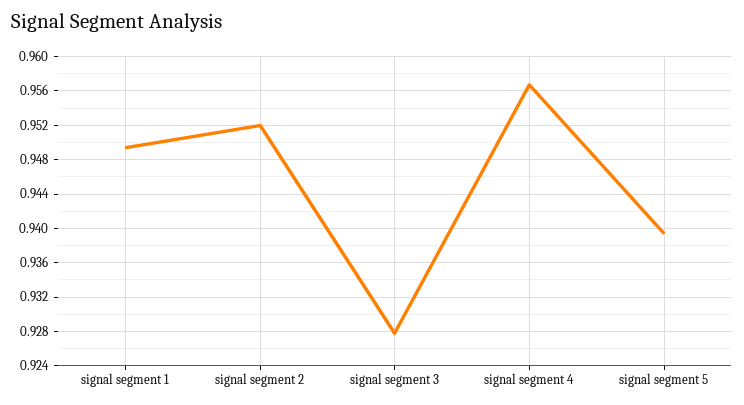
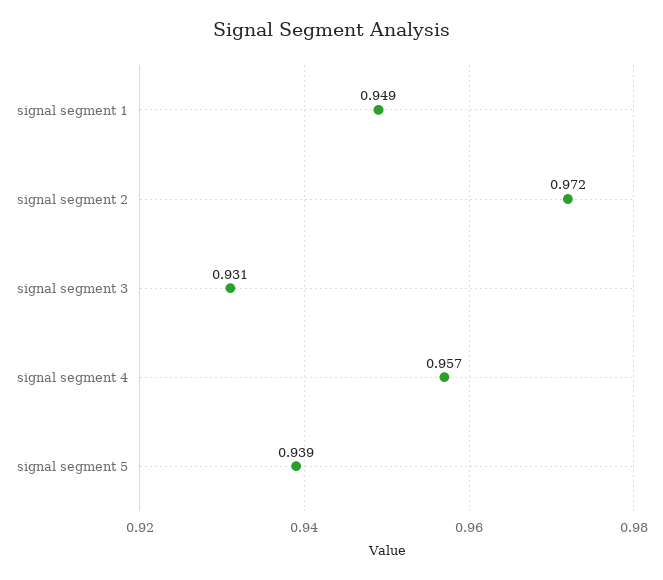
  {
    "signal segment 1": 0.949,
-   "signal segment 2": 0.952,
+   "signal segment 2": 0.972,
-   "signal segment 3": 0.928,
+   "signal segment 3": 0.931,
    "signal segment 4": 0.957,
    "signal segment 5": 0.939
  }

